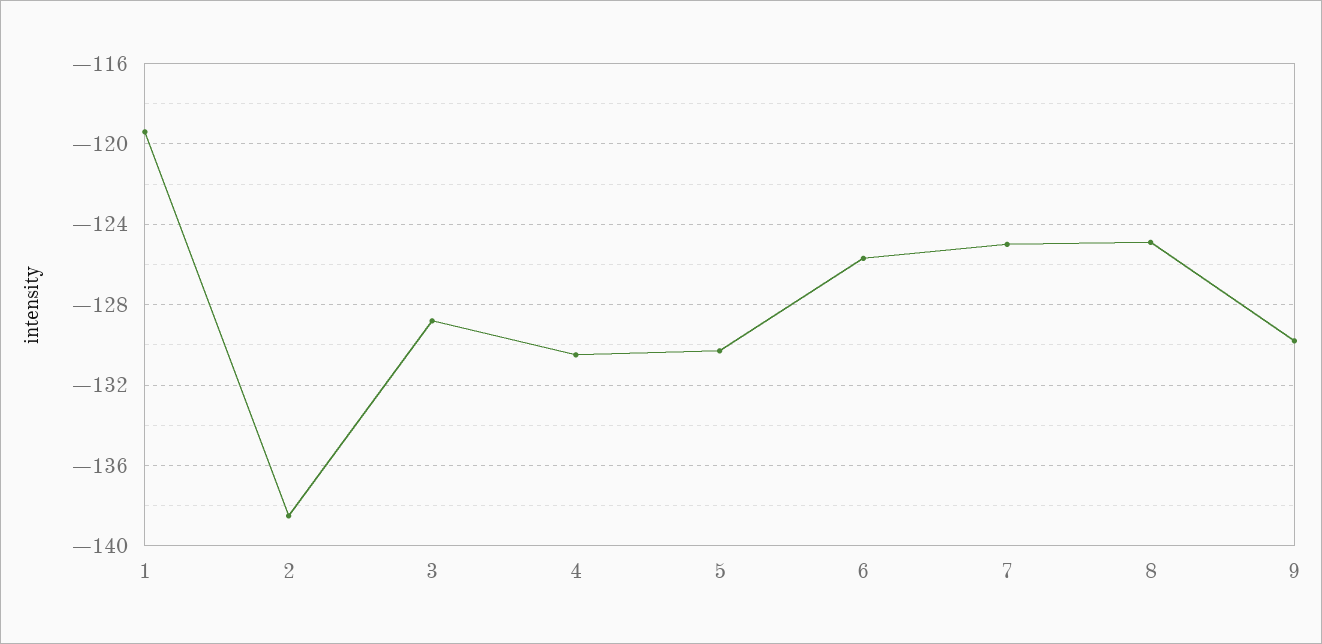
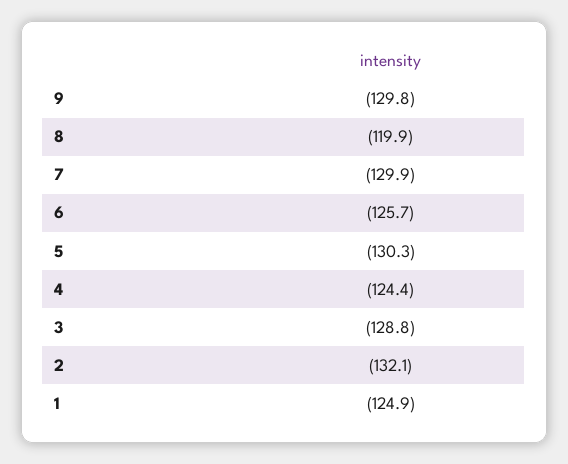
  {
-   "1": -119.5,
+   "1": -124.9,
-   "2": -138.5,
+   "2": -132.1,
    "3": -128.8,
-   "4": -130.5,
+   "4": -124.4,
    "5": -130.3,
    "6": -125.7,
-   "7": -125,
+   "7": -129.9,
-   "8": -125,
+   "8": -119.9,
    "9": -129.8
  }

